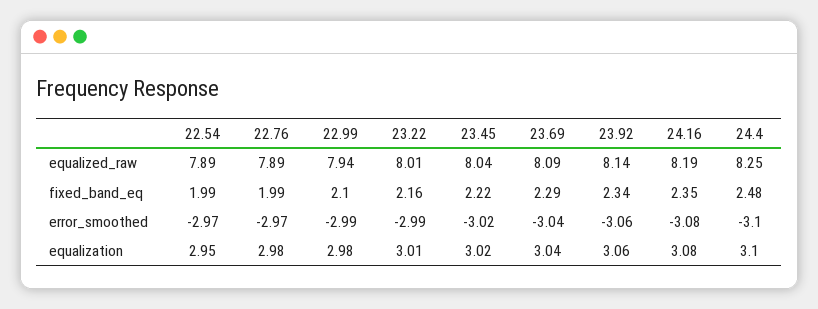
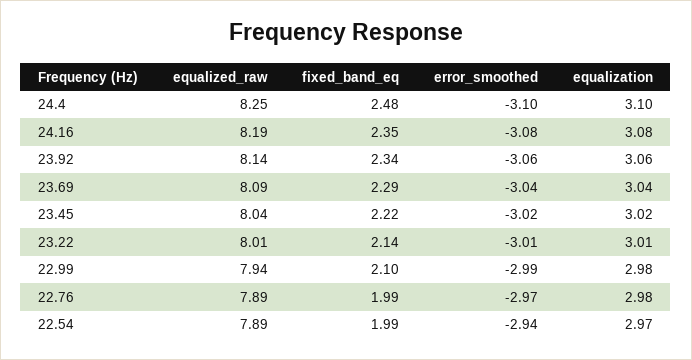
  {
    "22.54": {
      "equalized_raw": 7.89,
      "fixed_band_eq": 1.99,
-     "error_smoothed": -2.97,
+     "error_smoothed": -2.94,
-     "equalization": 2.95
+     "equalization": 2.97
    },
    "22.76": {
      "equalized_raw": 7.89,
      "fixed_band_eq": 1.99,
      "error_smoothed": -2.97,
      "equalization": 2.98
    },
    "22.99": {
      "equalized_raw": 7.94,
      "fixed_band_eq": 2.1,
      "error_smoothed": -2.99,
      "equalization": 2.98
    },
    "23.22": {
      "equalized_raw": 8.01,
-     "fixed_band_eq": 2.16,
+     "fixed_band_eq": 2.14,
-     "error_smoothed": -2.99,
+     "error_smoothed": -3.01,
      "equalization": 3.01
    },
    "23.45": {
      "equalized_raw": 8.04,
      "fixed_band_eq": 2.22,
      "error_smoothed": -3.02,
      "equalization": 3.02
    },
    "23.69": {
      "equalized_raw": 8.09,
      "fixed_band_eq": 2.29,
      "error_smoothed": -3.04,
      "equalization": 3.04
    },
    "23.92": {
      "equalized_raw": 8.14,
      "fixed_band_eq": 2.34,
      "error_smoothed": -3.06,
      "equalization": 3.06
    },
    "24.16": {
      "equalized_raw": 8.19,
      "fixed_band_eq": 2.35,
      "error_smoothed": -3.08,
      "equalization": 3.08
    },
    "24.4": {
      "equalized_raw": 8.25,
      "fixed_band_eq": 2.48,
      "error_smoothed": -3.1,
      "equalization": 3.1
    }
  }

